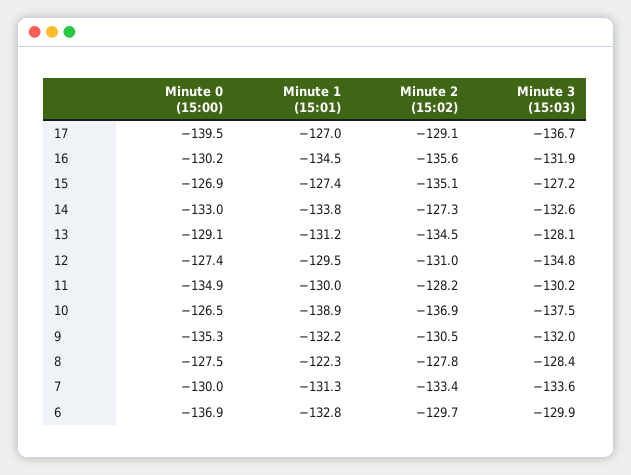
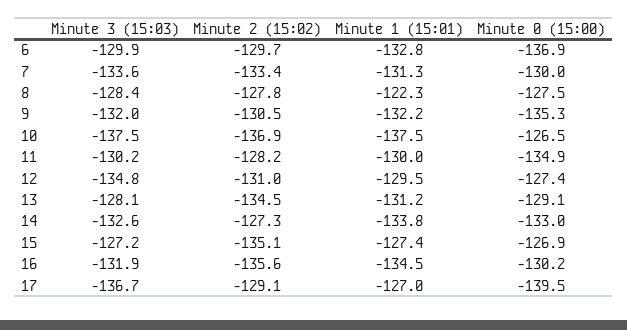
  {
    "Minute 0 (15:00)": {
      "17": -139.5,
      "16": -130.2,
      "15": -126.9,
      "14": -133,
      "13": -129.1,
      "12": -127.4,
      "11": -134.9,
      "10": -126.5,
      "9": -135.3,
      "8": -127.5,
      "7": -130,
      "6": -136.9
    },
    "Minute 1 (15:01)": {
      "17": -127,
      "16": -134.5,
      "15": -127.4,
      "14": -133.8,
      "13": -131.2,
      "12": -129.5,
      "11": -130,
-     "10": -138.9,
+     "10": -137.5,
      "9": -132.2,
      "8": -122.3,
      "7": -131.3,
      "6": -132.8
    },
    "Minute 2 (15:02)": {
      "17": -129.1,
      "16": -135.6,
      "15": -135.1,
      "14": -127.3,
      "13": -134.5,
      "12": -131,
      "11": -128.2,
      "10": -136.9,
      "9": -130.5,
      "8": -127.8,
      "7": -133.4,
      "6": -129.7
    },
    "Minute 3 (15:03)": {
      "17": -136.7,
      "16": -131.9,
      "15": -127.2,
      "14": -132.6,
      "13": -128.1,
      "12": -134.8,
      "11": -130.2,
      "10": -137.5,
      "9": -132,
      "8": -128.4,
      "7": -133.6,
      "6": -129.9
    }
  }

